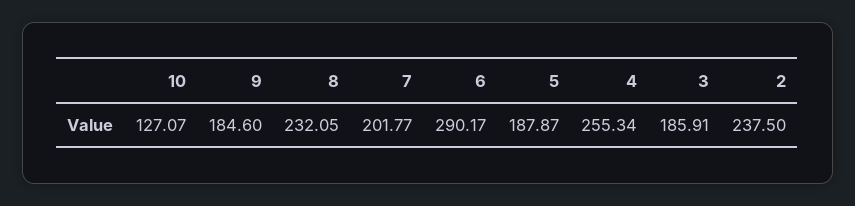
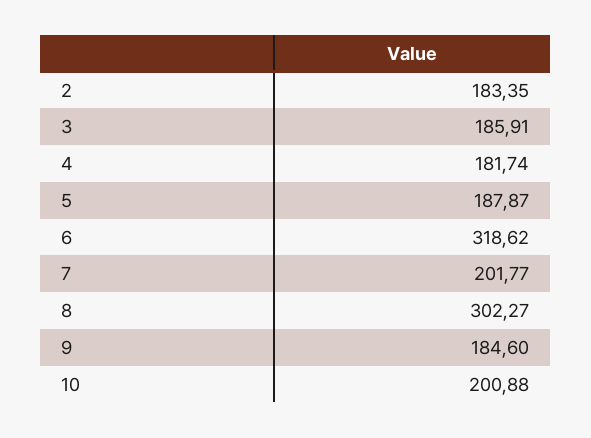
  {
-   "10": 127.07,
+   "10": 200.88,
    "9": 184.6,
-   "8": 232.05,
+   "8": 302.27,
    "7": 201.77,
-   "6": 290.17,
+   "6": 318.62,
    "5": 187.87,
-   "4": 255.34,
+   "4": 181.74,
    "3": 185.91,
-   "2": 237.5
+   "2": 183.35
  }

